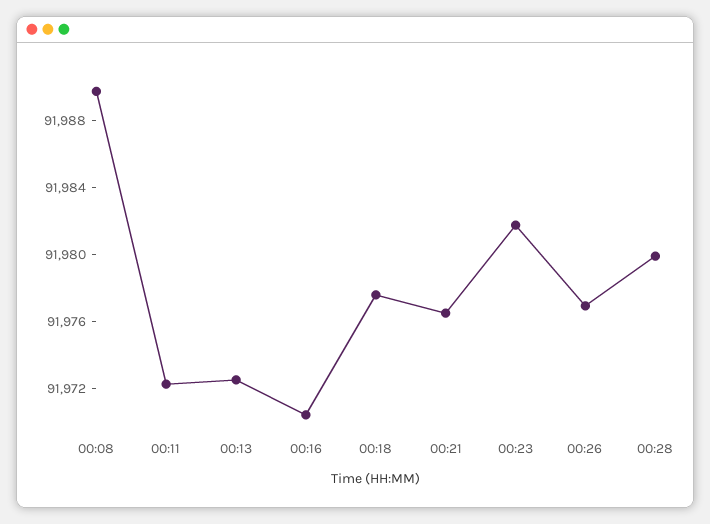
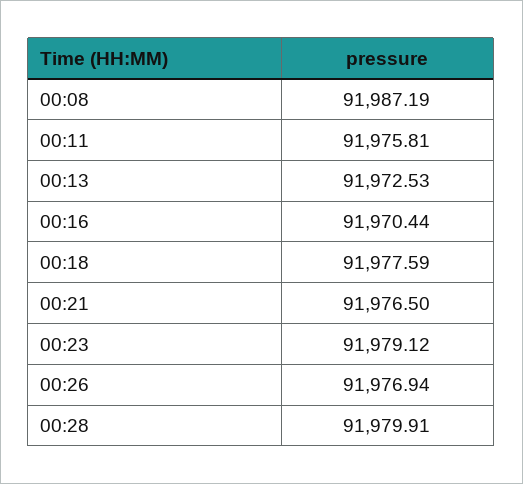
  {
-   "00:08": 91990,
+   "00:08": 91987.19,
-   "00:11": 91972,
+   "00:11": 91975.81,
    "00:13": 91972.53,
    "00:16": 91970.44,
    "00:18": 91977.59,
    "00:21": 91976.5,
-   "00:23": 91982,
+   "00:23": 91979.12,
    "00:26": 91976.94,
    "00:28": 91979.91
  }

